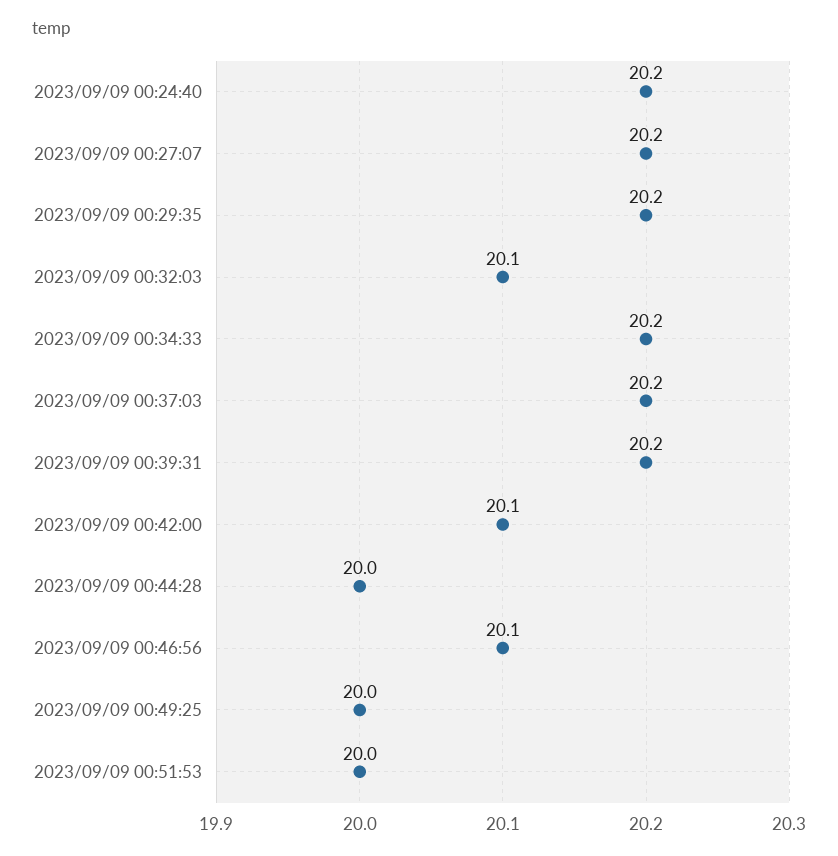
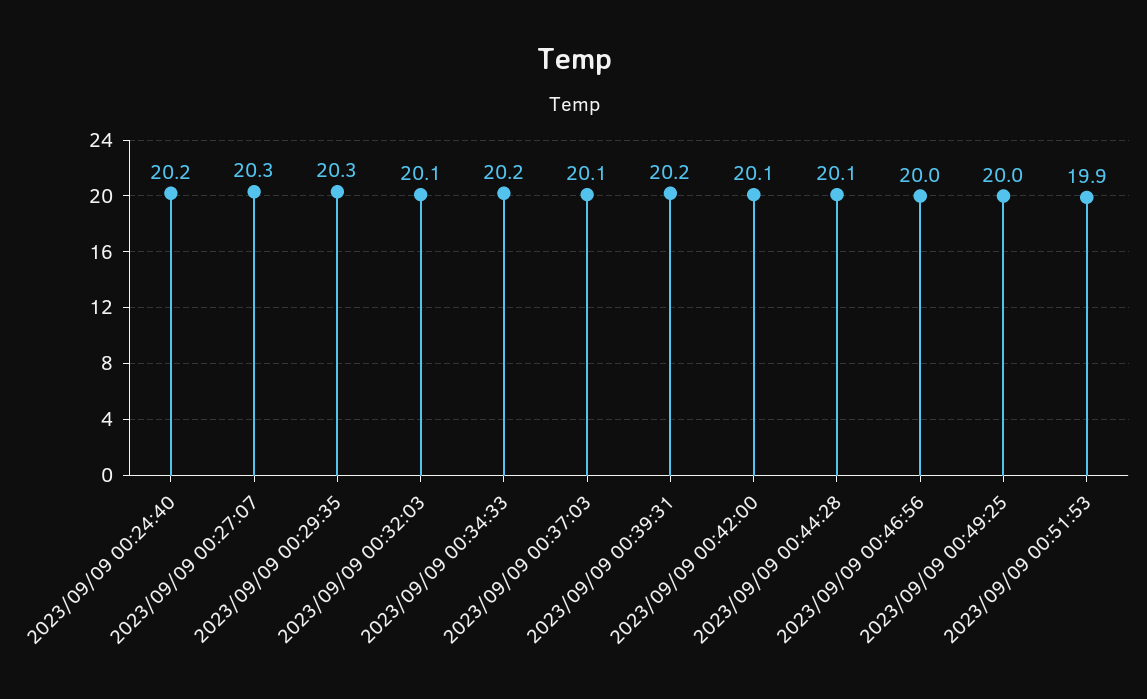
  {
    "2023/09/09 00:24:40": 20.2,
-   "2023/09/09 00:27:07": 20.2,
+   "2023/09/09 00:27:07": 20.3,
-   "2023/09/09 00:29:35": 20.2,
+   "2023/09/09 00:29:35": 20.3,
    "2023/09/09 00:32:03": 20.1,
    "2023/09/09 00:34:33": 20.2,
-   "2023/09/09 00:37:03": 20.2,
+   "2023/09/09 00:37:03": 20.1,
    "2023/09/09 00:39:31": 20.2,
    "2023/09/09 00:42:00": 20.1,
-   "2023/09/09 00:44:28": 20,
+   "2023/09/09 00:44:28": 20.1,
-   "2023/09/09 00:46:56": 20.1,
+   "2023/09/09 00:46:56": 20,
    "2023/09/09 00:49:25": 20,
-   "2023/09/09 00:51:53": 20
+   "2023/09/09 00:51:53": 19.9
  }

